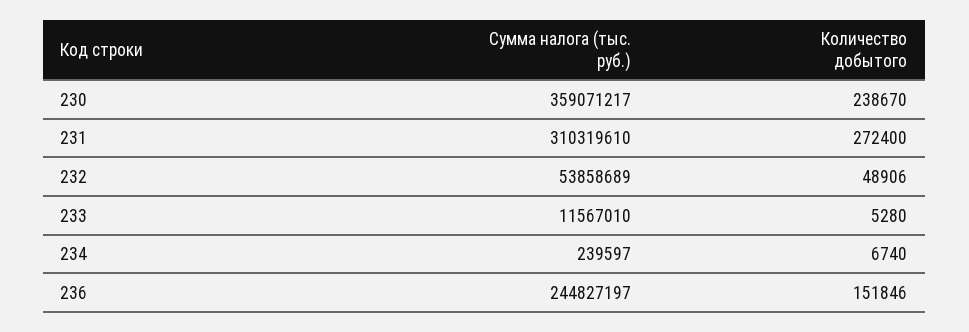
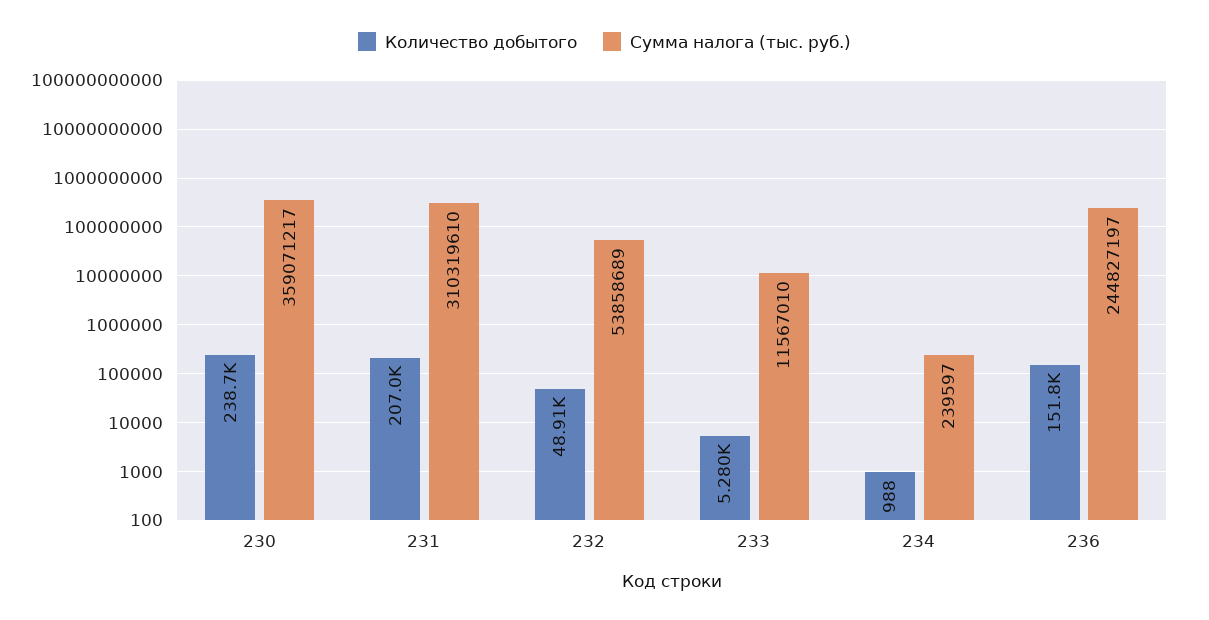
  {
    "Сумма налога (тыс. руб.)": {
      "230": 359071217,
      "231": 310319610,
      "232": 53858689,
      "233": 11567010,
      "234": 239597,
      "236": 244827197
    },
    "Количество добытого": {
      "230": 238670,
-     "231": 272400,
+     "231": 207000,
      "232": 48906,
      "233": 5280,
-     "234": 6740,
+     "234": 988,
      "236": 151846
    }
  }

